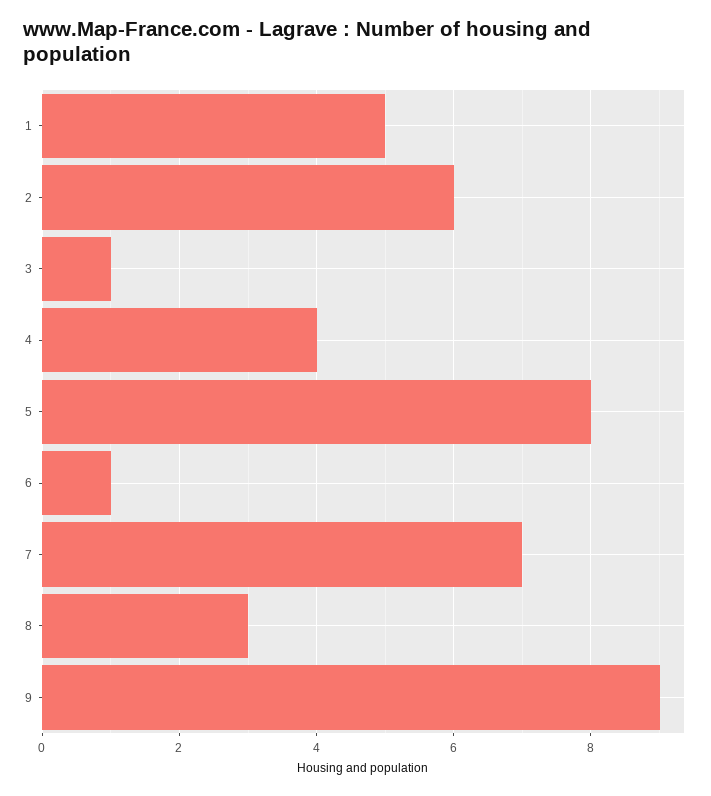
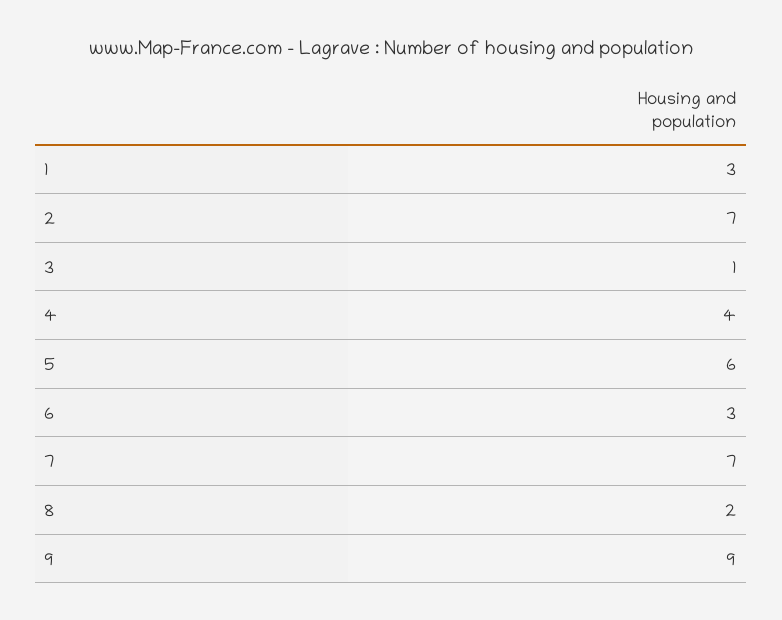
  {
-   "1": 5,
+   "1": 3,
-   "2": 6,
+   "2": 7,
    "3": 1,
    "4": 4,
-   "5": 8,
+   "5": 6,
-   "6": 1,
+   "6": 3,
    "7": 7,
-   "8": 3,
+   "8": 2,
    "9": 9
  }

